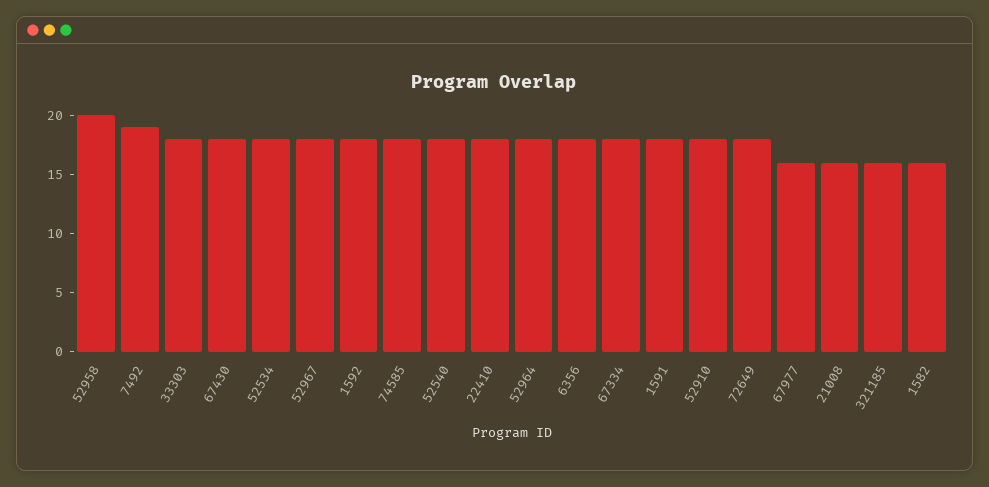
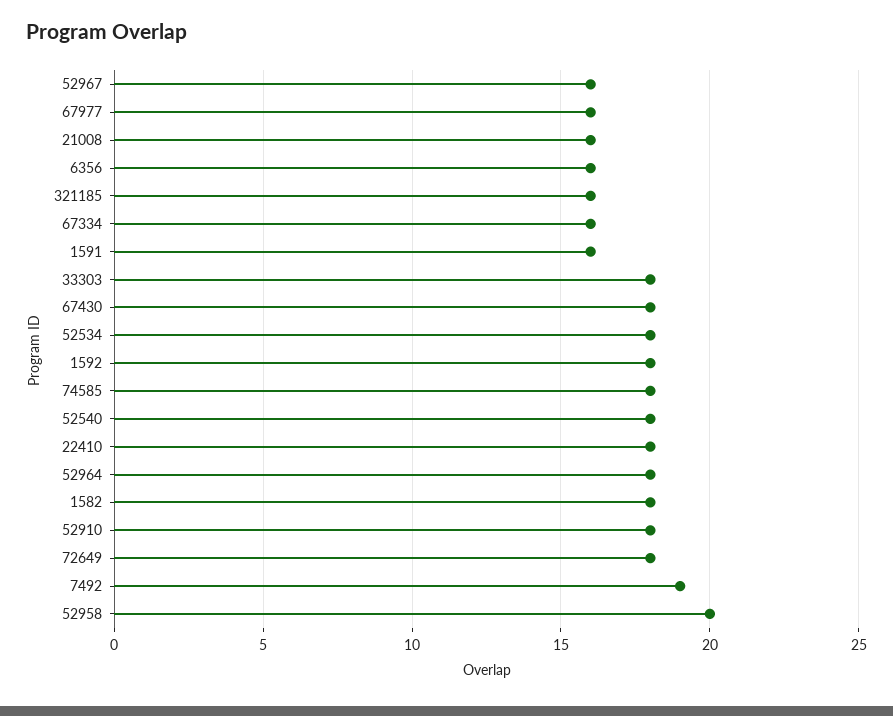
  {
    "52958": 20,
    "7492": 19,
    "33303": 18,
    "67430": 18,
    "52534": 18,
-   "52967": 18,
+   "52967": 16,
    "1592": 18,
    "74585": 18,
    "52540": 18,
    "22410": 18,
    "52964": 18,
-   "6356": 18,
+   "6356": 16,
-   "67334": 18,
+   "67334": 16,
-   "1591": 18,
+   "1591": 16,
    "52910": 18,
    "72649": 18,
    "67977": 16,
    "21008": 16,
    "321185": 16,
-   "1582": 16
+   "1582": 18
  }

